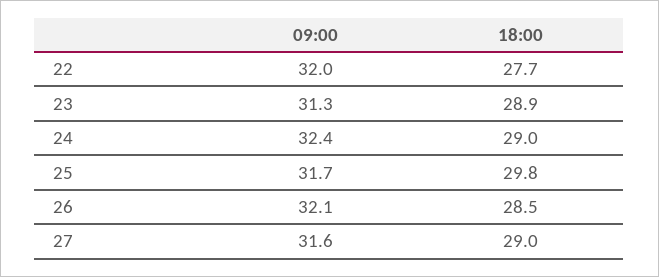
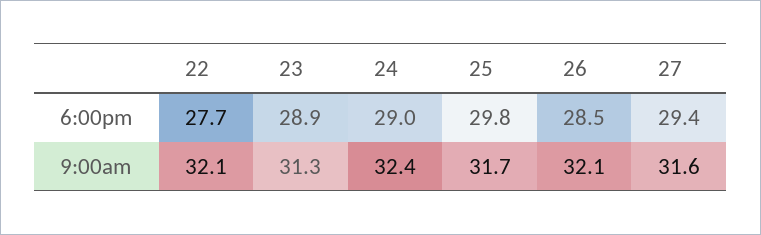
  {
    "09:00": {
-     "22": 32,
+     "22": 32.1,
      "23": 31.3,
      "24": 32.4,
      "25": 31.7,
      "26": 32.1,
      "27": 31.6
    },
    "18:00": {
      "22": 27.7,
      "23": 28.9,
      "24": 29,
      "25": 29.8,
      "26": 28.5,
-     "27": 29
+     "27": 29.4
    }
  }

